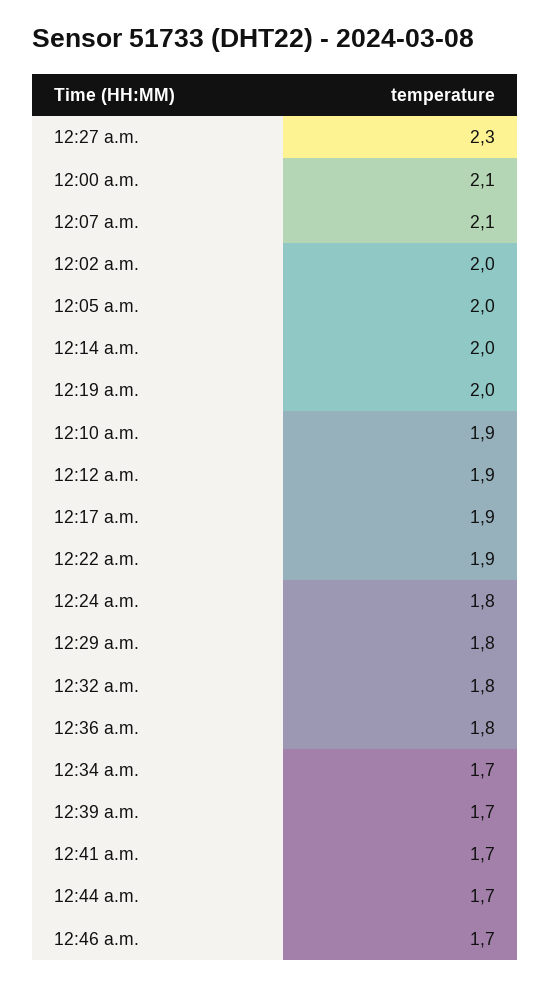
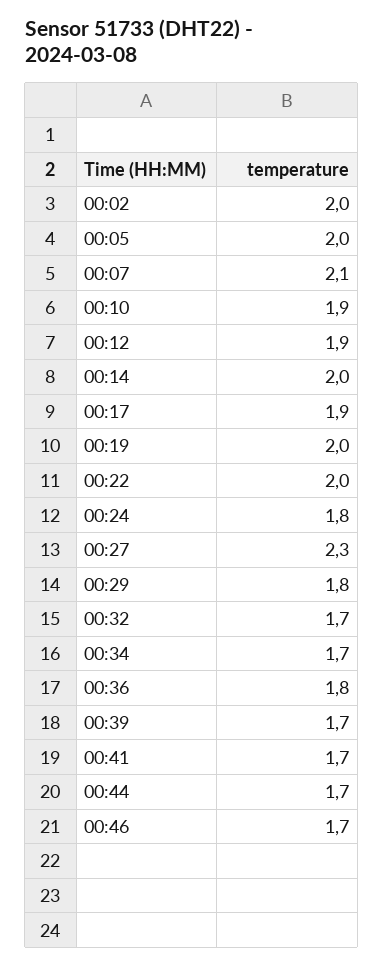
  {
    "12:27 a.m.": 2.3,
-   "12:00 a.m.": 2.1,
    "12:07 a.m.": 2.1,
    "12:02 a.m.": 2,
    "12:05 a.m.": 2,
    "12:14 a.m.": 2,
    "12:19 a.m.": 2,
    "12:10 a.m.": 1.9,
    "12:12 a.m.": 1.9,
    "12:17 a.m.": 1.9,
-   "12:22 a.m.": 1.9,
+   "12:22 a.m.": 2,
    "12:24 a.m.": 1.8,
    "12:29 a.m.": 1.8,
-   "12:32 a.m.": 1.8,
+   "12:32 a.m.": 1.7,
    "12:36 a.m.": 1.8,
    "12:34 a.m.": 1.7,
    "12:39 a.m.": 1.7,
    "12:41 a.m.": 1.7,
    "12:44 a.m.": 1.7,
    "12:46 a.m.": 1.7
  }

